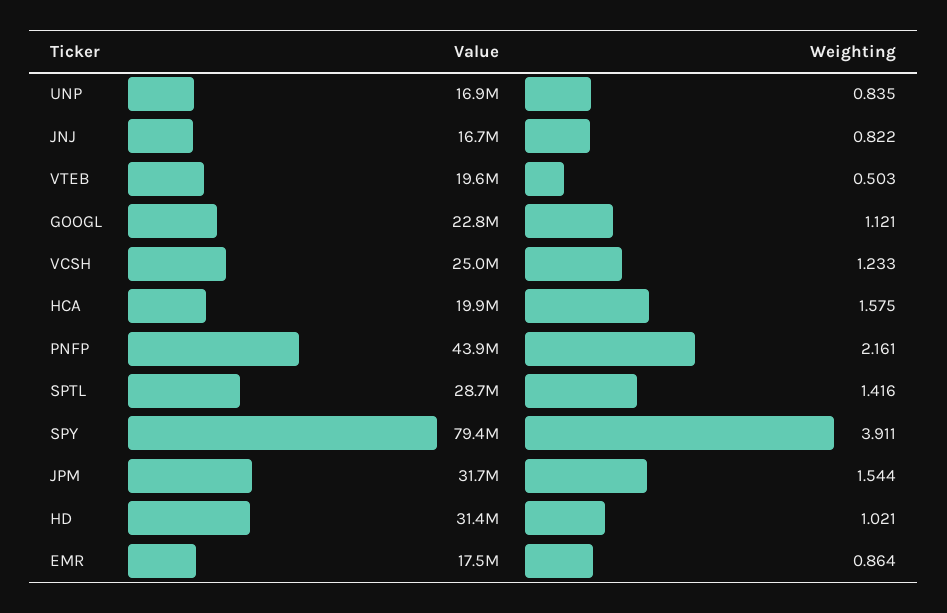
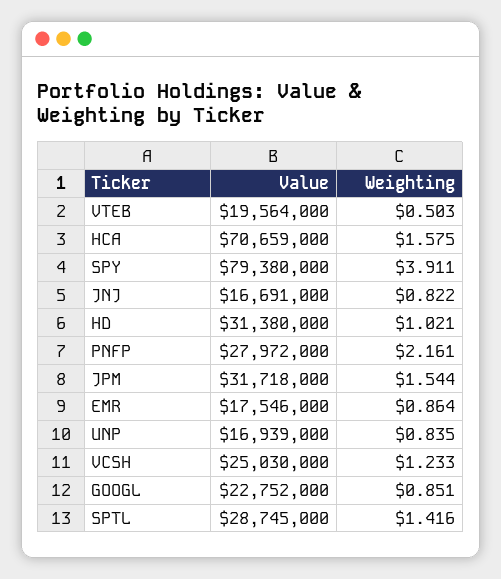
  {
    "Value": {
      "UNP": 16939000,
      "JNJ": 16691000,
      "VTEB": 19564000,
      "GOOGL": 22752000,
      "VCSH": 25030000,
-     "HCA": 19900000,
+     "HCA": 70659000,
-     "PNFP": 43900000,
+     "PNFP": 27972000,
      "SPTL": 28745000,
      "SPY": 79380000,
      "JPM": 31718000,
      "HD": 31380000,
      "EMR": 17546000
    },
    "Weighting": {
      "UNP": 0.835,
      "JNJ": 0.822,
      "VTEB": 0.503,
-     "GOOGL": 1.121,
+     "GOOGL": 0.851,
      "VCSH": 1.233,
      "HCA": 1.575,
      "PNFP": 2.161,
      "SPTL": 1.416,
      "SPY": 3.911,
      "JPM": 1.544,
      "HD": 1.021,
      "EMR": 0.864
    }
  }

